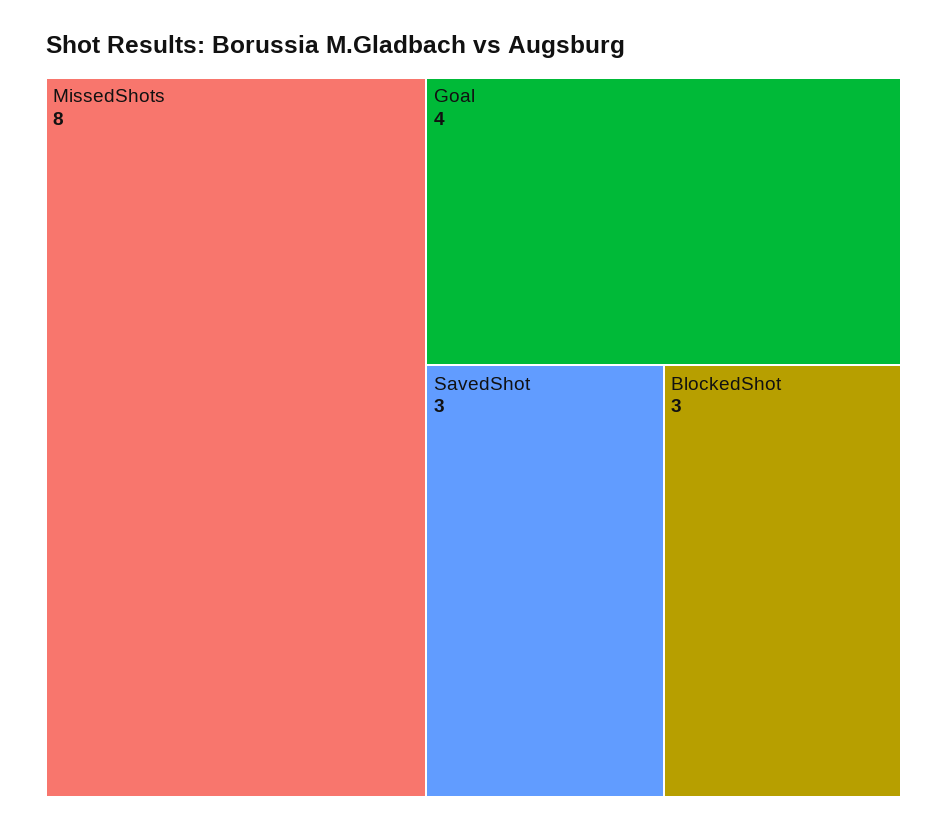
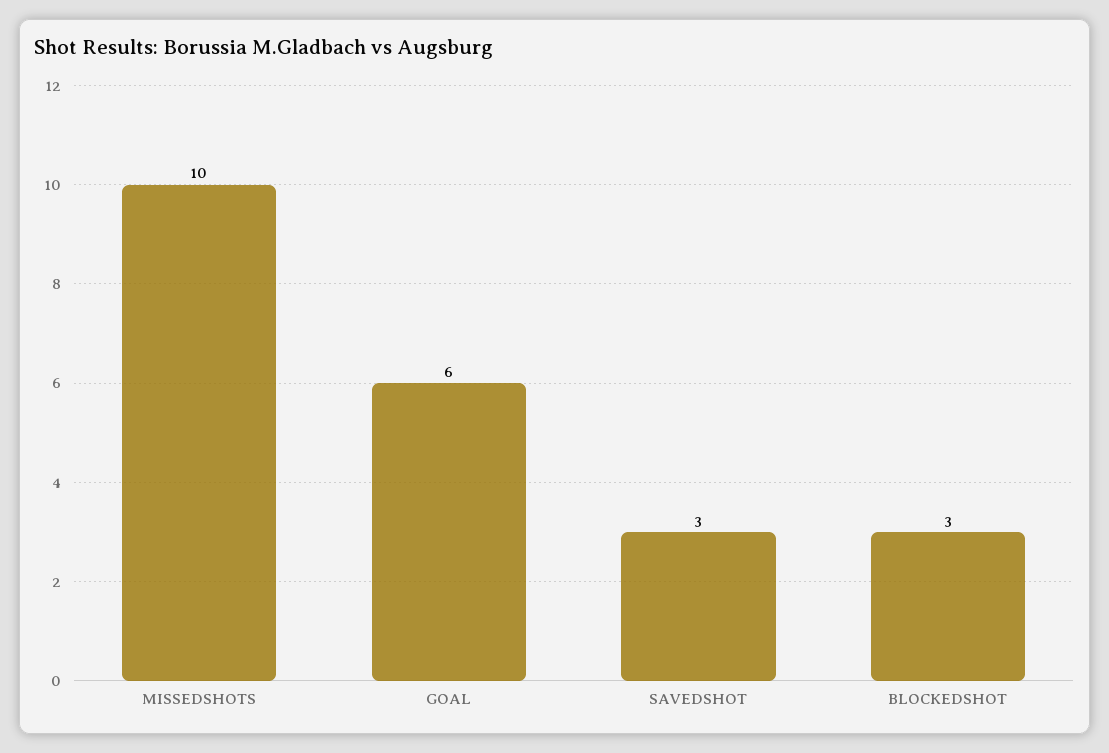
  {
-   "MissedShots": 8,
+   "MissedShots": 10,
-   "Goal": 4,
+   "Goal": 6,
    "SavedShot": 3,
    "BlockedShot": 3
  }

